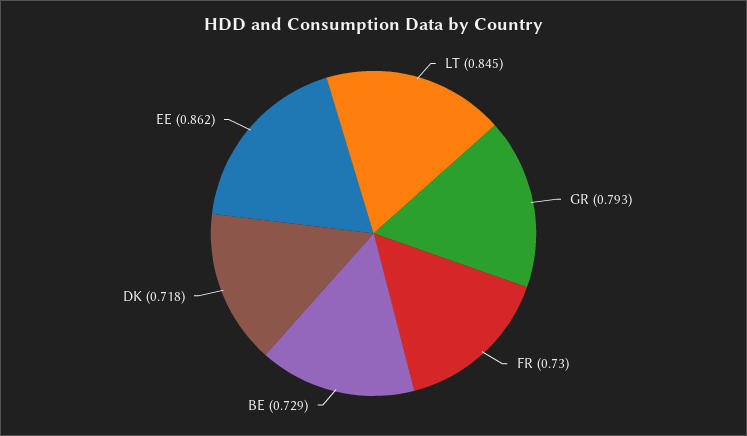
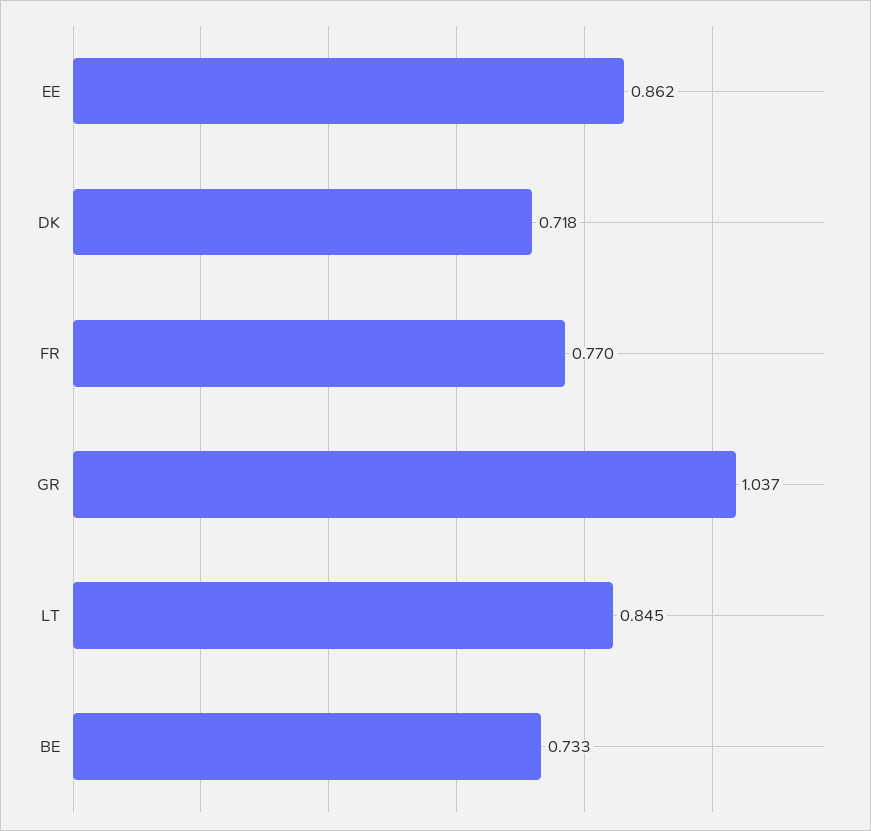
  {
    "LT": 0.845,
-   "GR": 0.793,
+   "GR": 1.037,
-   "FR": 0.73,
+   "FR": 0.77,
-   "BE": 0.729,
+   "BE": 0.733,
    "DK": 0.718,
    "EE": 0.862
  }

